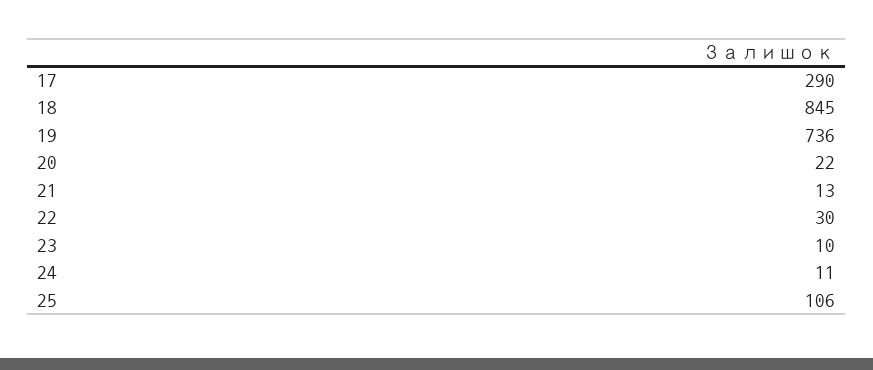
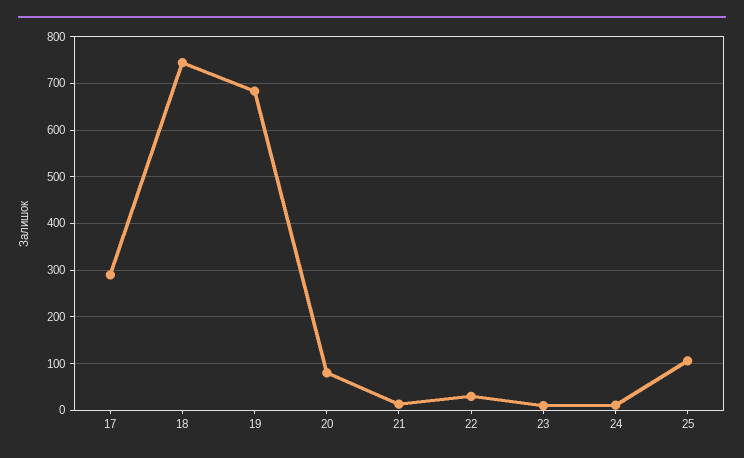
  {
    "17": 290,
-   "18": 845,
+   "18": 740,
-   "19": 736,
+   "19": 680,
-   "20": 22,
+   "20": 80,
    "21": 13,
    "22": 30,
    "23": 10,
    "24": 11,
    "25": 106
  }

